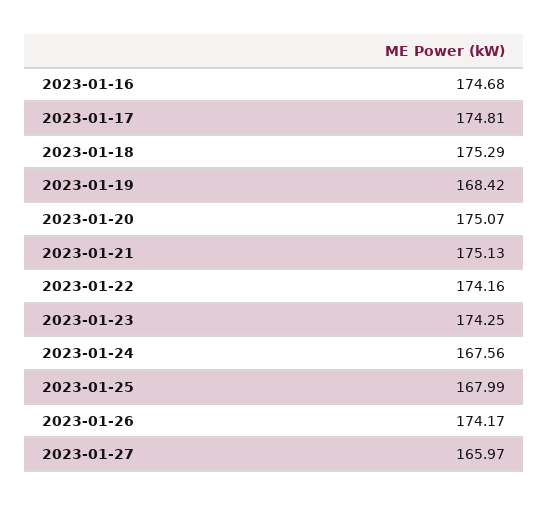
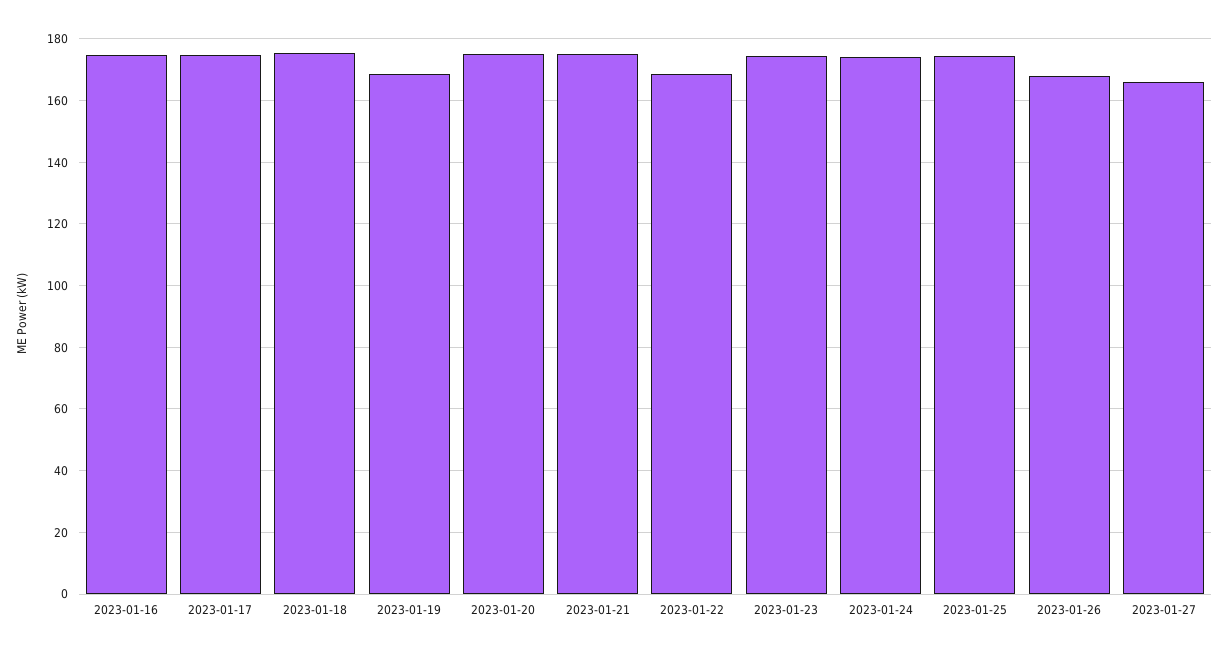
  {
    "2023-01-16": 174.68,
    "2023-01-17": 174.81,
    "2023-01-18": 175.29,
    "2023-01-19": 168.42,
    "2023-01-20": 175.07,
    "2023-01-21": 175.13,
-   "2023-01-22": 174.16,
+   "2023-01-22": 168,
    "2023-01-23": 174.25,
-   "2023-01-24": 167.56,
+   "2023-01-24": 174,
-   "2023-01-25": 167.99,
+   "2023-01-25": 174,
-   "2023-01-26": 174.17,
+   "2023-01-26": 168,
    "2023-01-27": 165.97
  }

